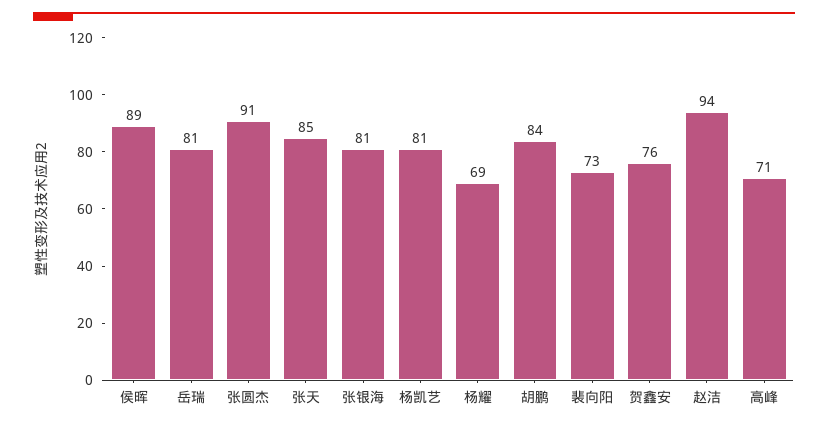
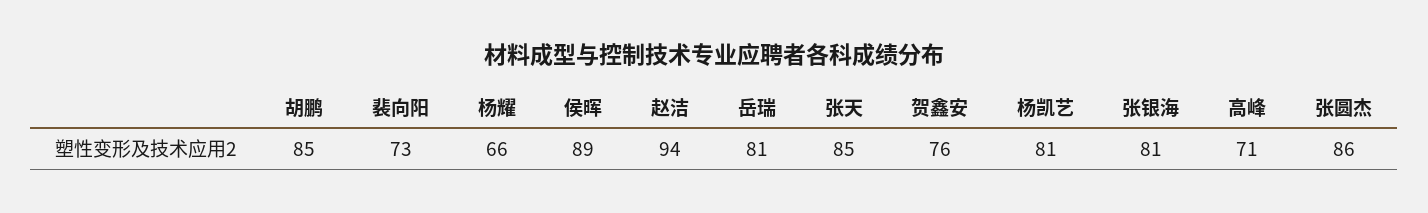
  {
    "侯晖": 89,
    "岳瑞": 81,
-   "张圆杰": 91,
+   "张圆杰": 86,
    "张天": 85,
    "张银海": 81,
    "杨凯艺": 81,
-   "杨耀": 69,
+   "杨耀": 66,
-   "胡鹏": 84,
+   "胡鹏": 85,
    "裴向阳": 73,
    "贺鑫安": 76,
    "赵洁": 94,
    "高峰": 71
  }

